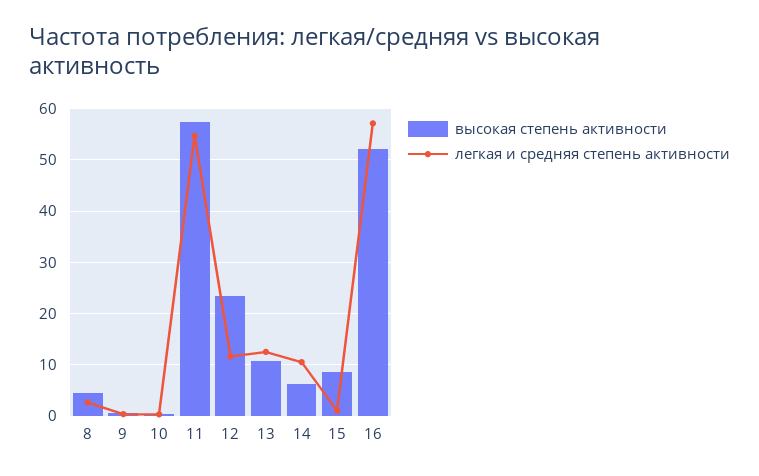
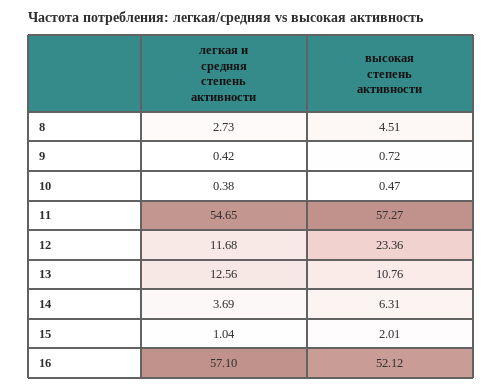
  {
    "высокая степень активности": {
      "8": 4.51,
      "9": 0.72,
      "10": 0.47,
      "11": 57.27,
      "12": 23.36,
      "13": 10.76,
      "14": 6.31,
-     "15": 8,
+     "15": 2.01,
      "16": 52.12
    },
    "легкая и средняя степень активности": {
      "8": 2.73,
      "9": 0.42,
      "10": 0.38,
      "11": 54.65,
      "12": 11.68,
      "13": 12.56,
-     "14": 10,
+     "14": 3.69,
      "15": 1.04,
      "16": 57.1
    }
  }

